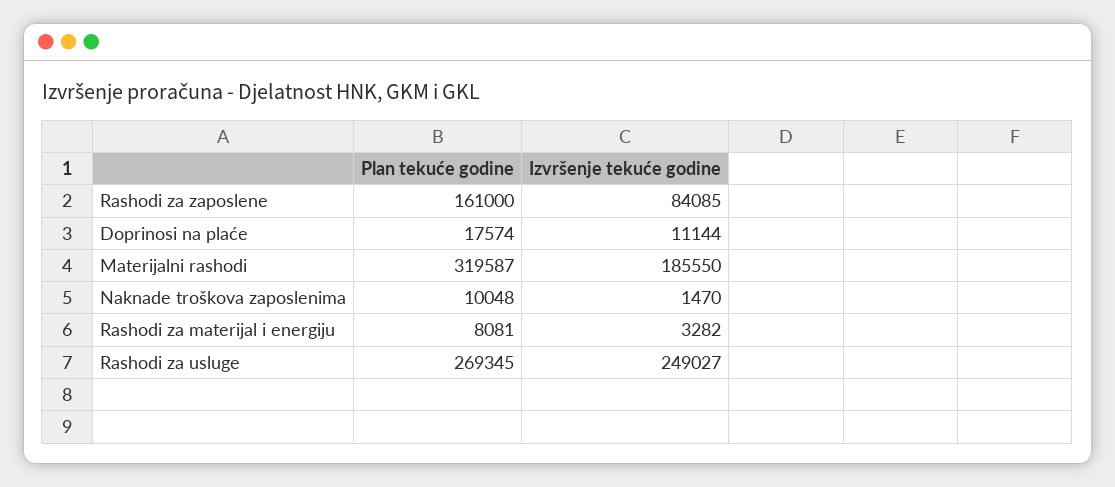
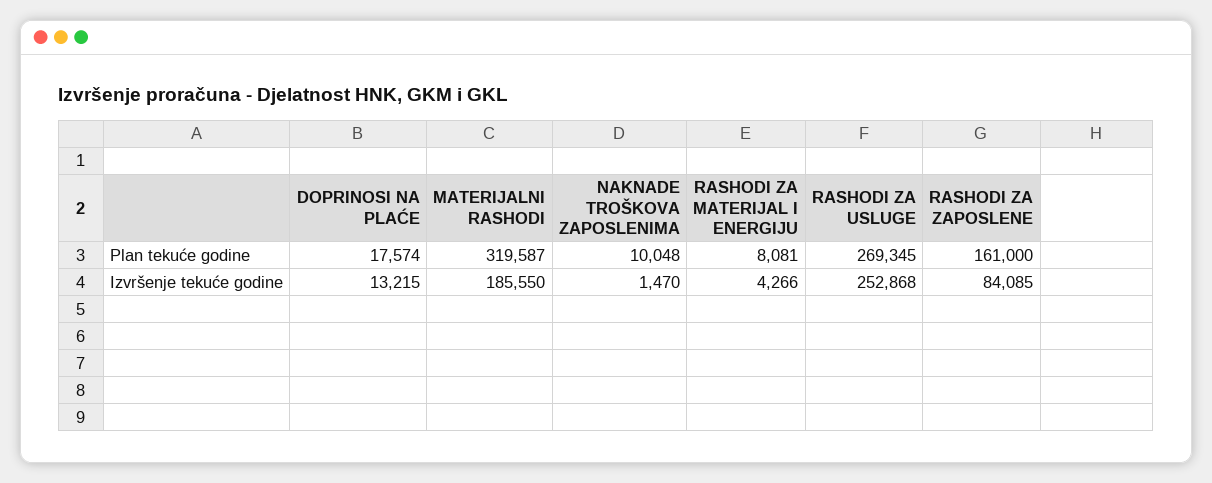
  {
    "Plan tekuće godine": {
      "Rashodi za zaposlene": 161000,
      "Doprinosi na plaće": 17574,
      "Materijalni rashodi": 319587,
      "Naknade troškova zaposlenima": 10048,
      "Rashodi za materijal i energiju": 8081,
      "Rashodi za usluge": 269345
    },
    "Izvršenje tekuće godine": {
      "Rashodi za zaposlene": 84085,
-     "Doprinosi na plaće": 11144,
+     "Doprinosi na plaće": 13215,
      "Materijalni rashodi": 185550,
      "Naknade troškova zaposlenima": 1470,
-     "Rashodi za materijal i energiju": 3282,
+     "Rashodi za materijal i energiju": 4266,
-     "Rashodi za usluge": 249027
+     "Rashodi za usluge": 252868
    }
  }

